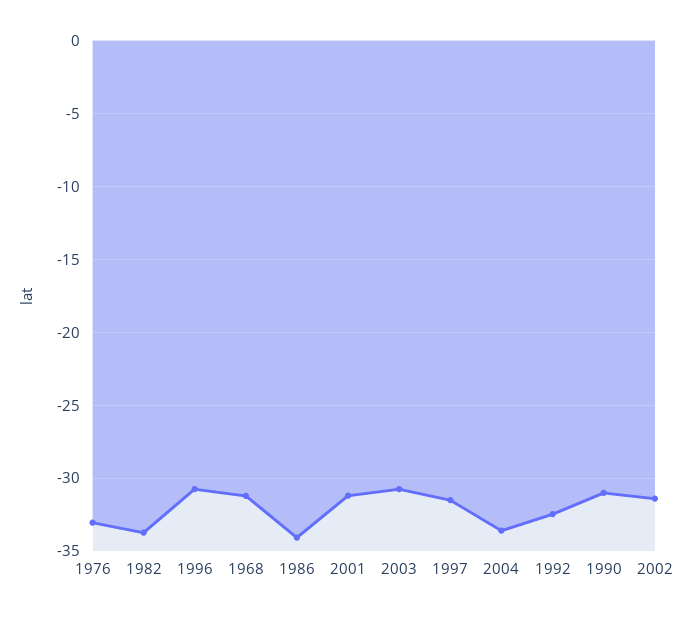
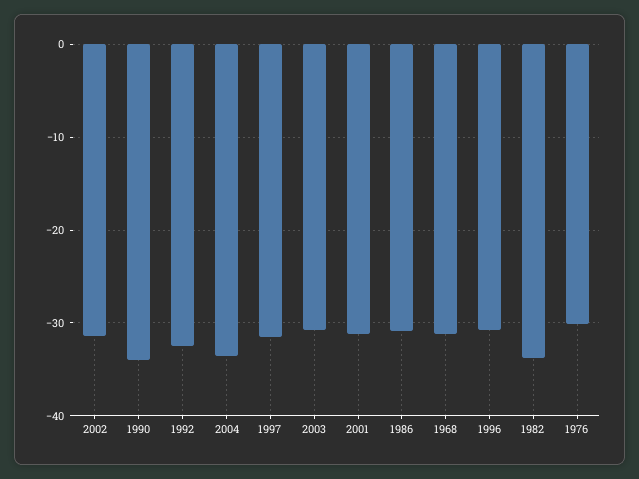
  {
-   "1976": -33,
+   "1976": -30,
    "1982": -33.5,
    "1996": -31,
    "1968": -31,
-   "1986": -34,
+   "1986": -31,
    "2001": -31,
    "2003": -31,
    "1997": -31.5,
    "2004": -33.5,
    "1992": -32.5,
-   "1990": -31,
+   "1990": -34,
    "2002": -31.5
  }

